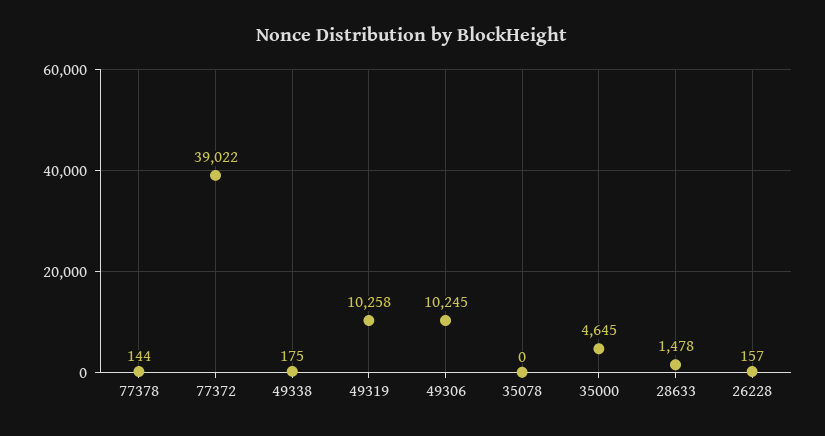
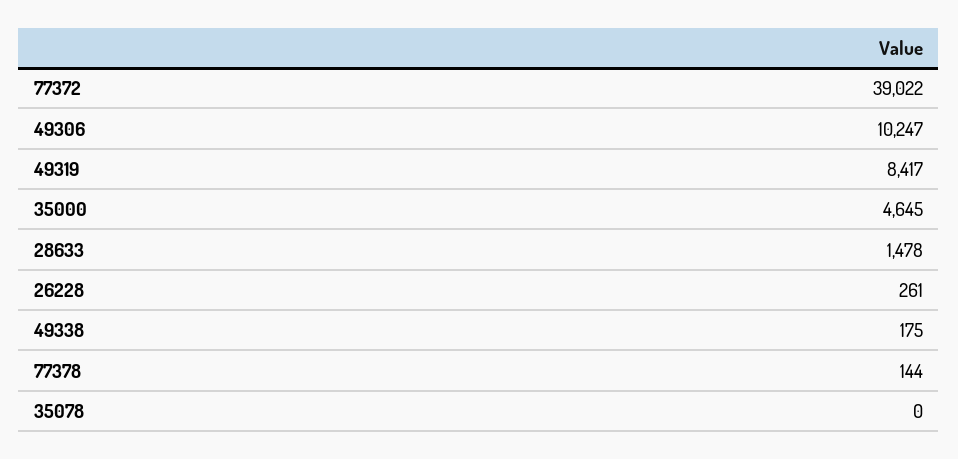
  {
    "77378": 144,
    "77372": 39022,
    "49338": 175,
-   "49319": 10258,
+   "49319": 8417,
-   "49306": 10245,
+   "49306": 10247,
    "35078": 0,
    "35000": 4645,
    "28633": 1478,
-   "26228": 157
+   "26228": 261
  }

